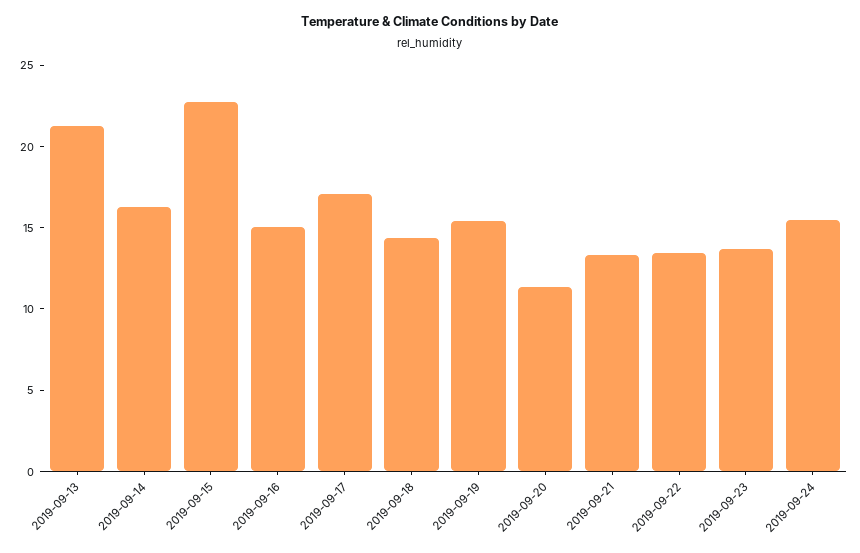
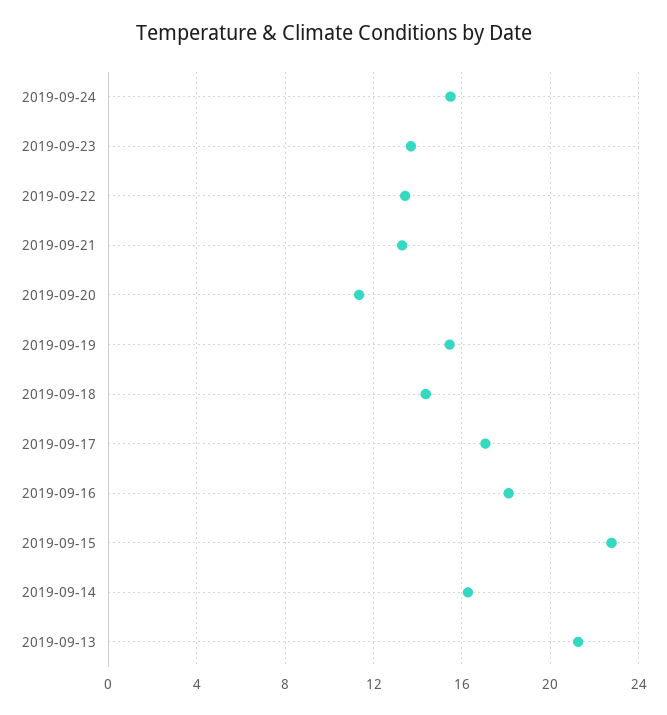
  {
    "2019-09-13": 21.5,
    "2019-09-14": 16.5,
    "2019-09-15": 23,
-   "2019-09-16": 15,
+   "2019-09-16": 18,
    "2019-09-17": 17,
    "2019-09-18": 14.5,
    "2019-09-19": 15.5,
    "2019-09-20": 11.5,
    "2019-09-21": 13.5,
    "2019-09-22": 13.5,
    "2019-09-23": 13.5,
    "2019-09-24": 15.5
  }

